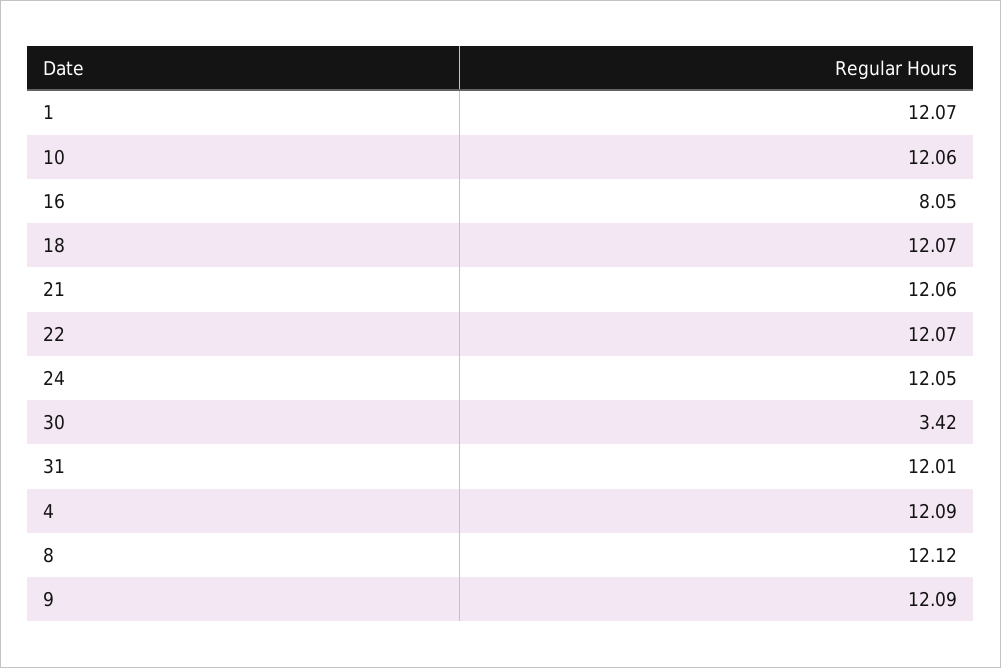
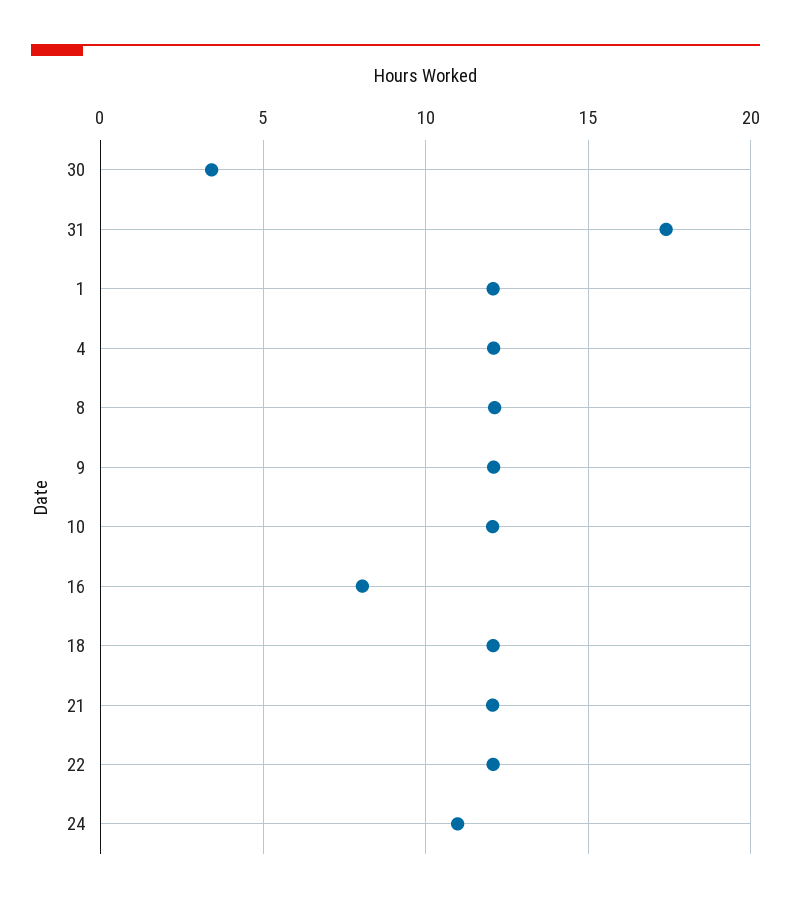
  {
    "1": 12.07,
    "10": 12.06,
    "16": 8.05,
    "18": 12.07,
    "21": 12.06,
    "22": 12.07,
-   "24": 12.05,
+   "24": 11,
    "30": 3.42,
-   "31": 12.01,
+   "31": 17.5,
    "4": 12.09,
    "8": 12.12,
    "9": 12.09
  }

